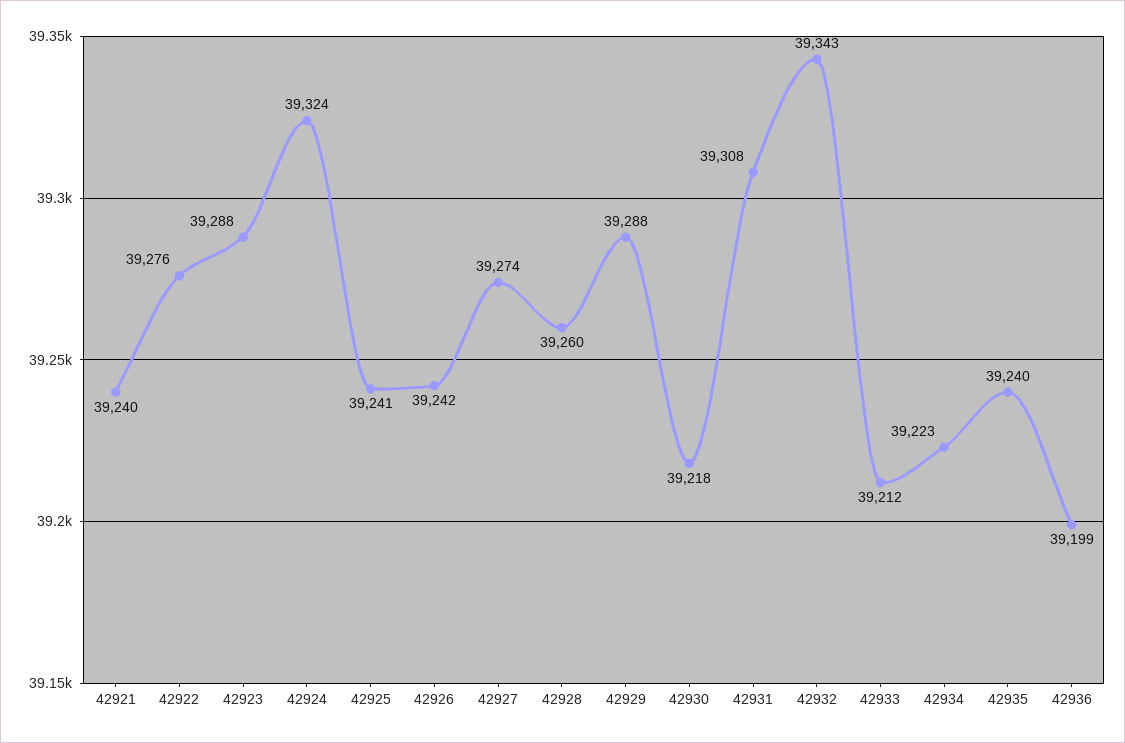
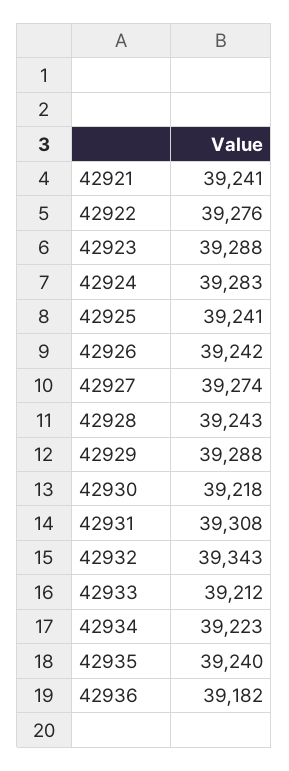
  {
-   "42921": 39240,
+   "42921": 39241,
    "42922": 39276,
    "42923": 39288,
-   "42924": 39324,
+   "42924": 39283,
    "42925": 39241,
    "42926": 39242,
    "42927": 39274,
-   "42928": 39260,
+   "42928": 39243,
    "42929": 39288,
    "42930": 39218,
    "42931": 39308,
    "42932": 39343,
    "42933": 39212,
    "42934": 39223,
    "42935": 39240,
-   "42936": 39199
+   "42936": 39182
  }

